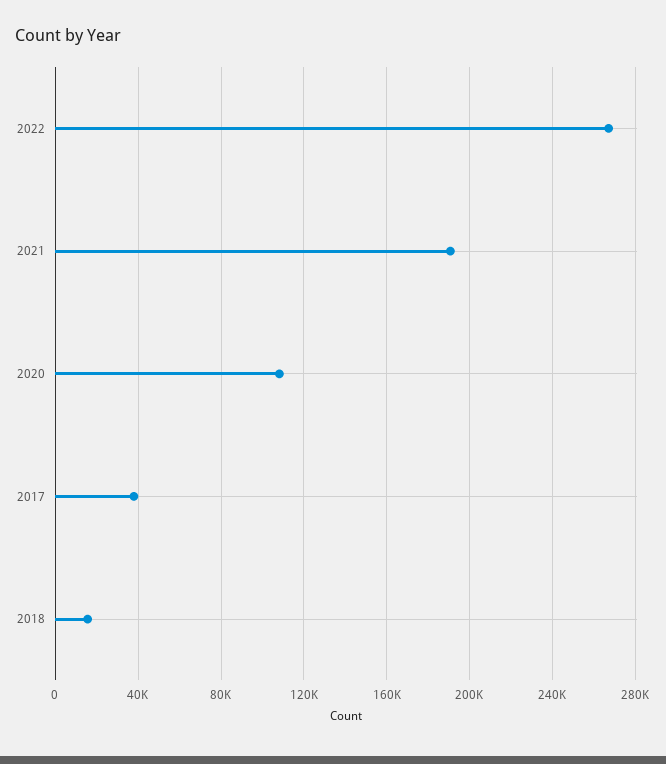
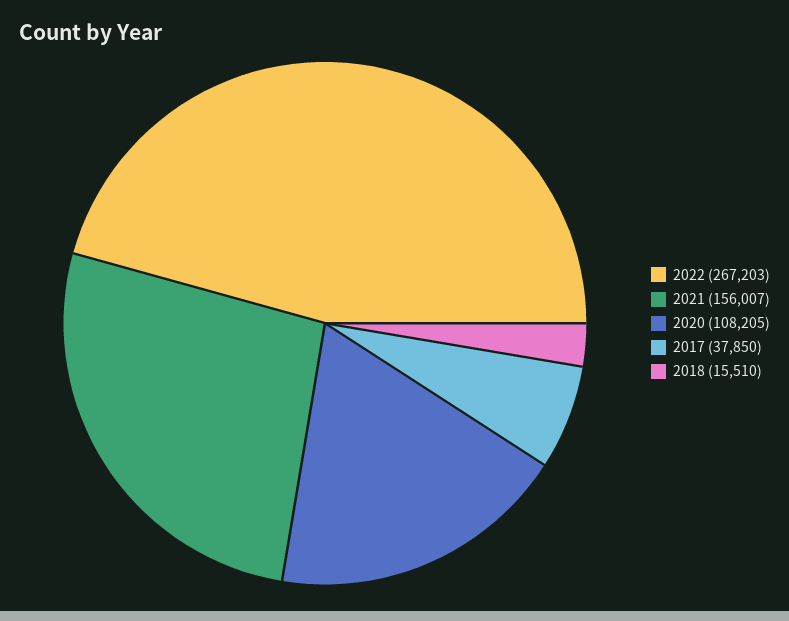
  {
    "2022": 267203,
-   "2021": 190000,
+   "2021": 156007,
    "2020": 108205,
    "2017": 37850,
    "2018": 15510
  }

